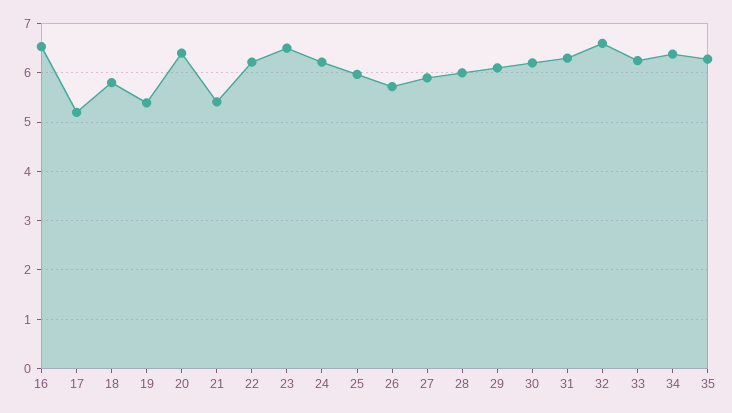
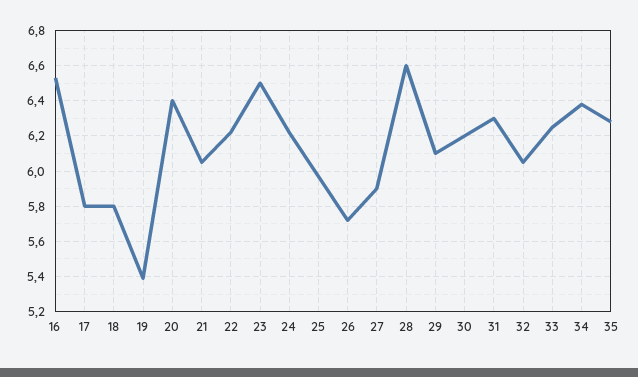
  {
    "16": 6.55,
-   "17": 5.2,
+   "17": 5.8,
    "18": 5.8,
    "19": 5.4,
    "20": 6.4,
-   "21": 5.4,
+   "21": 6.05,
    "22": 6.2,
    "23": 6.5,
    "24": 6.2,
    "25": 5.95,
    "26": 5.7,
    "27": 5.9,
-   "28": 6,
+   "28": 6.6,
    "29": 6.1,
    "30": 6.2,
    "31": 6.3,
-   "32": 6.6,
+   "32": 6.05,
    "33": 6.25,
    "34": 6.4,
    "35": 6.3
  }

